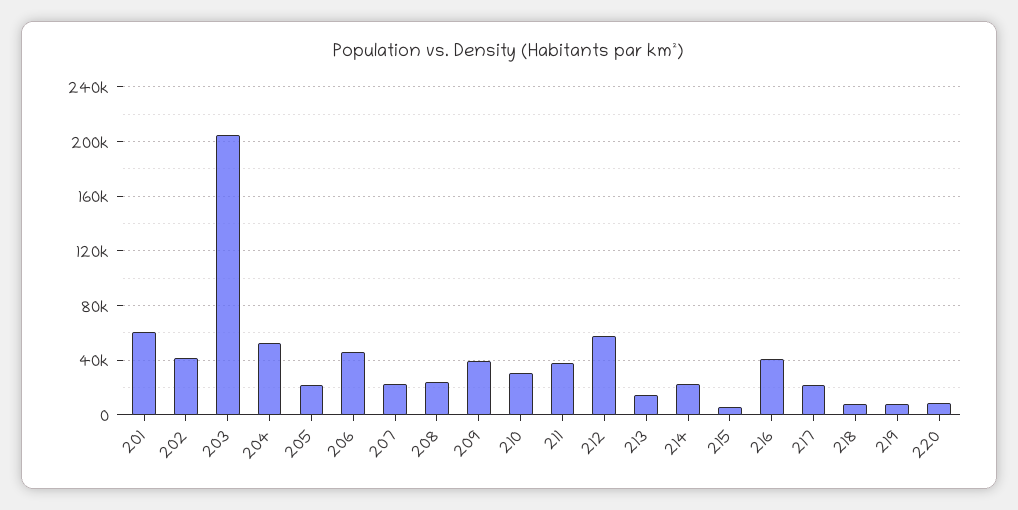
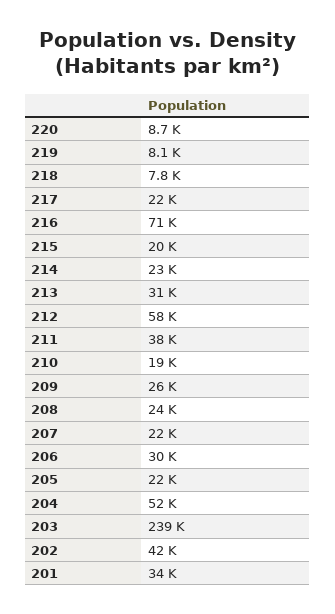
  {
-   "201": 60000,
+   "201": 34000,
    "202": 42000,
-   "203": 205000,
+   "203": 239000,
    "204": 52000,
    "205": 22000,
-   "206": 45000,
+   "206": 30000,
    "207": 22000,
    "208": 24000,
-   "209": 40000,
+   "209": 26000,
-   "210": 30000,
+   "210": 19000,
    "211": 38000,
    "212": 58000,
-   "213": 15000,
+   "213": 31000,
    "214": 23000,
-   "215": 5000,
+   "215": 20000,
-   "216": 40000,
+   "216": 71000,
    "217": 22000,
    "218": 7800,
    "219": 8100,
    "220": 8700
  }

